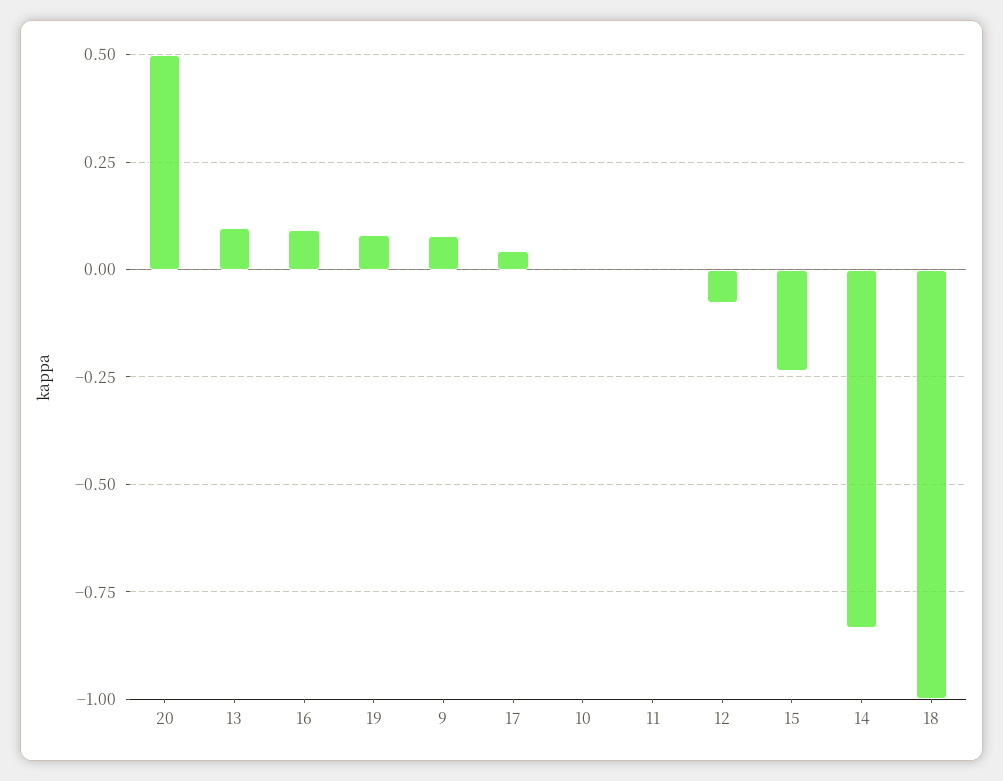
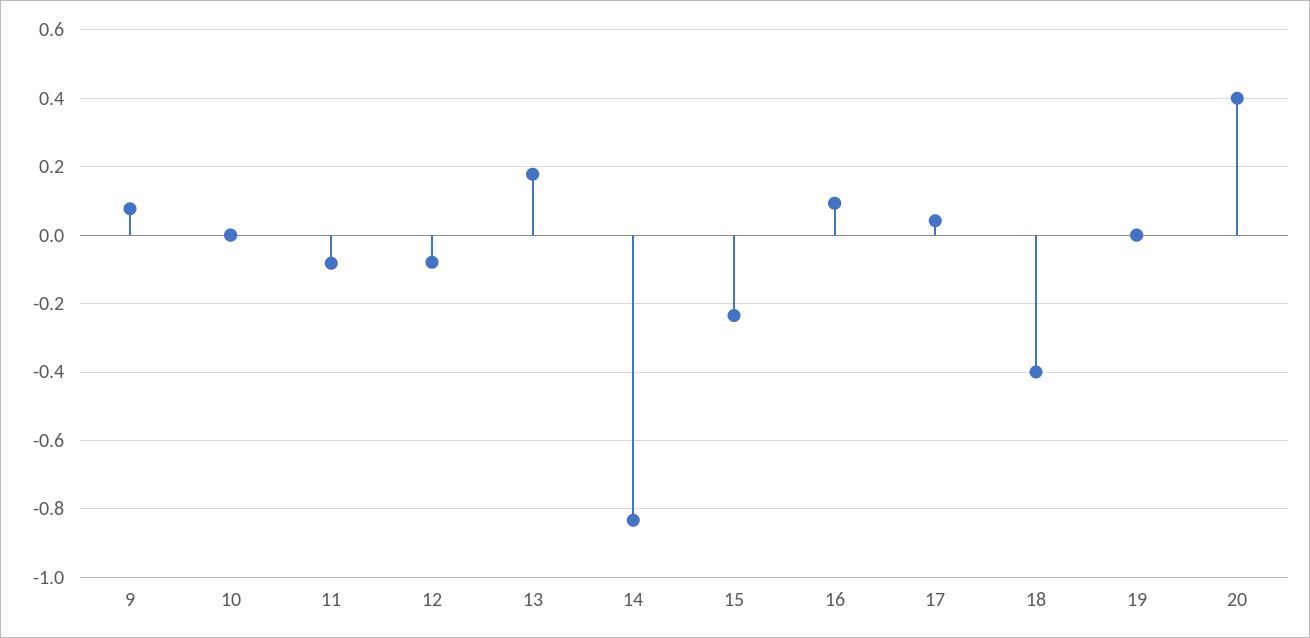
  {
-   "20": 0.5,
+   "20": 0.4,
-   "13": 0.1,
+   "13": 0.18,
    "16": 0.1,
-   "19": 0.075,
+   "19": 0,
    "9": 0.08,
    "17": 0.04,
    "10": 0,
-   "11": 0,
+   "11": -0.08,
    "12": -0.08,
    "15": -0.24,
    "14": -0.84,
-   "18": -1
+   "18": -0.4
  }

